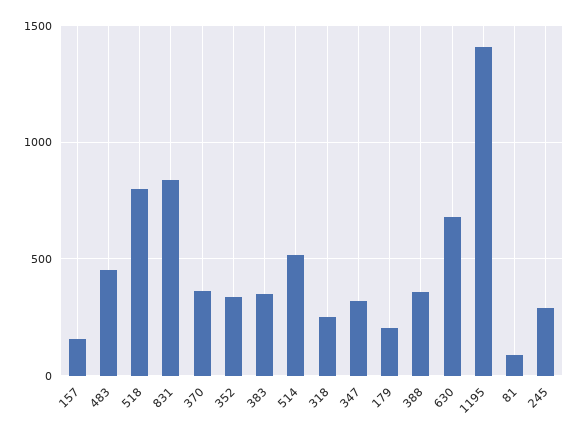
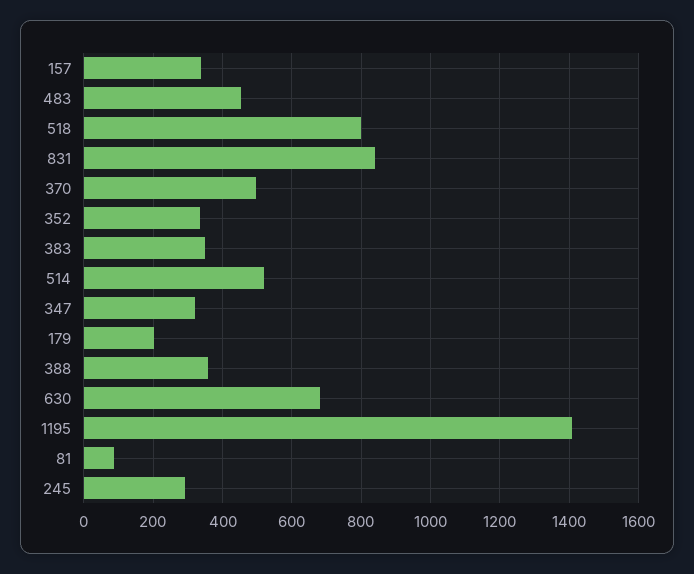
  {
-   "157": 150,
+   "157": 340,
    "483": 460,
    "518": 800,
    "831": 840,
-   "370": 350,
+   "370": 500,
    "352": 340,
    "383": 340,
    "514": 520,
-   "318": 250,
    "347": 320,
    "179": 200,
    "388": 360,
    "630": 680,
    "1195": 1400,
    "81": 80,
    "245": 300
  }

